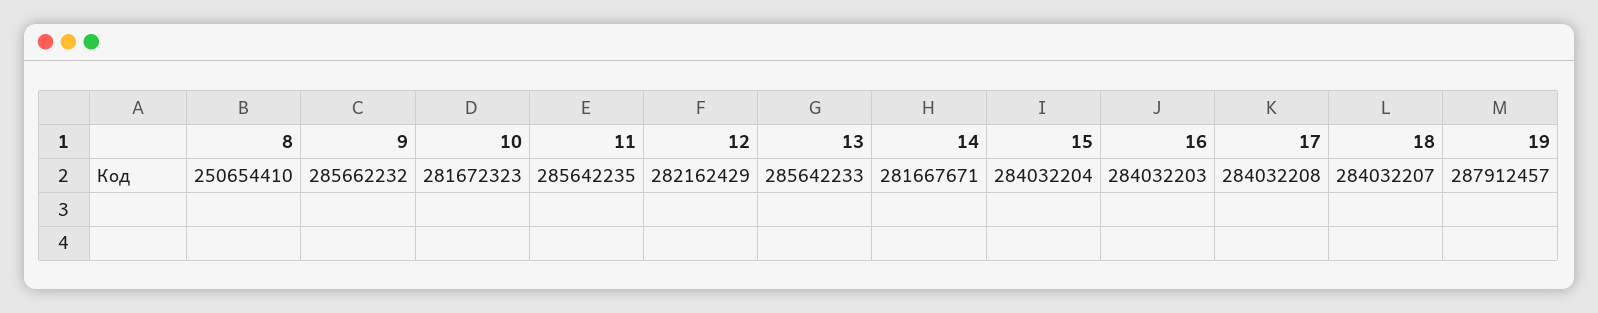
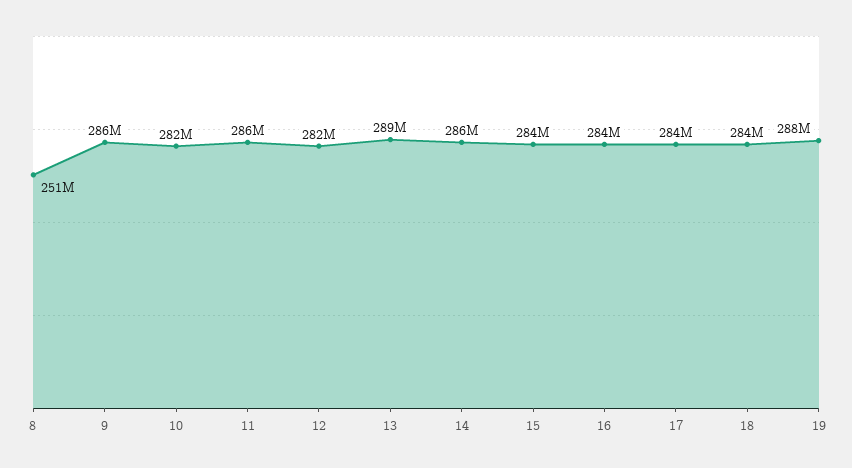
  {
    "8": 250654410,
    "9": 285662232,
    "10": 281672323,
    "11": 285642235,
    "12": 282162429,
-   "13": 285642233,
+   "13": 289000000,
-   "14": 281667671,
+   "14": 286000000,
    "15": 284032204,
    "16": 284032203,
    "17": 284032208,
    "18": 284032207,
    "19": 287912457
  }

